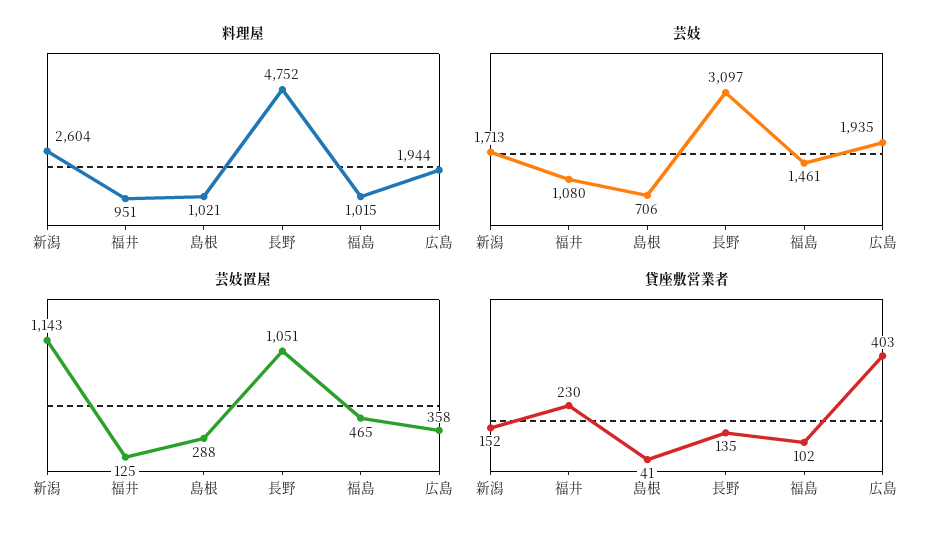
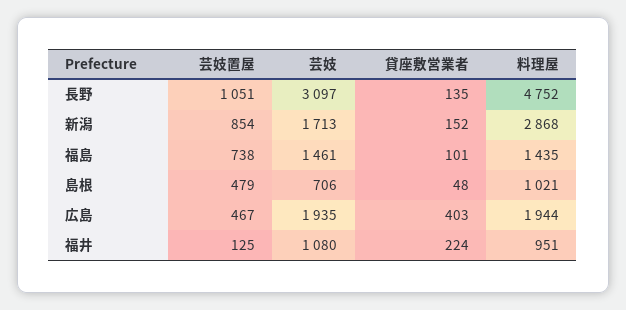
  {
    "料理屋": {
-     "新潟": 2604,
+     "新潟": 2868,
      "福井": 951,
      "島根": 1021,
      "長野": 4752,
-     "福島": 1015,
+     "福島": 1435,
      "広島": 1944
    },
    "芸妓": {
      "新潟": 1713,
      "福井": 1080,
      "島根": 706,
      "長野": 3097,
      "福島": 1461,
      "広島": 1935
    },
    "芸妓置屋": {
-     "新潟": 1143,
+     "新潟": 854,
      "福井": 125,
-     "島根": 288,
+     "島根": 479,
      "長野": 1051,
-     "福島": 465,
+     "福島": 738,
-     "広島": 358
+     "広島": 467
    },
    "貸座敷営業者": {
      "新潟": 152,
-     "福井": 230,
+     "福井": 224,
-     "島根": 41,
+     "島根": 48,
      "長野": 135,
-     "福島": 102,
+     "福島": 101,
      "広島": 403
    }
  }

